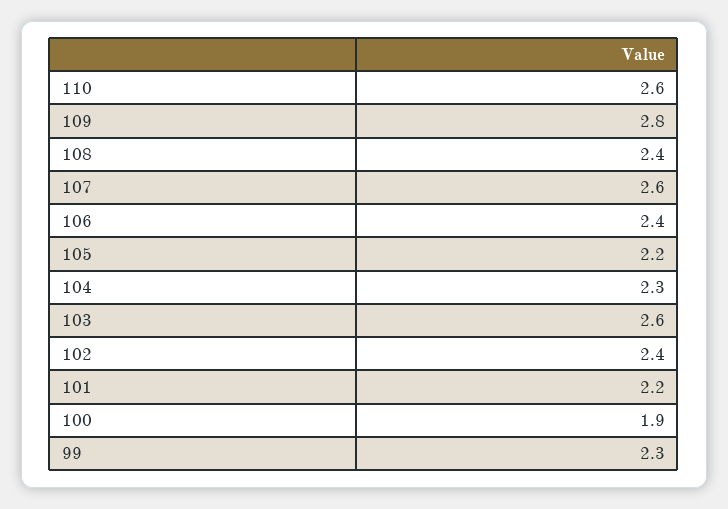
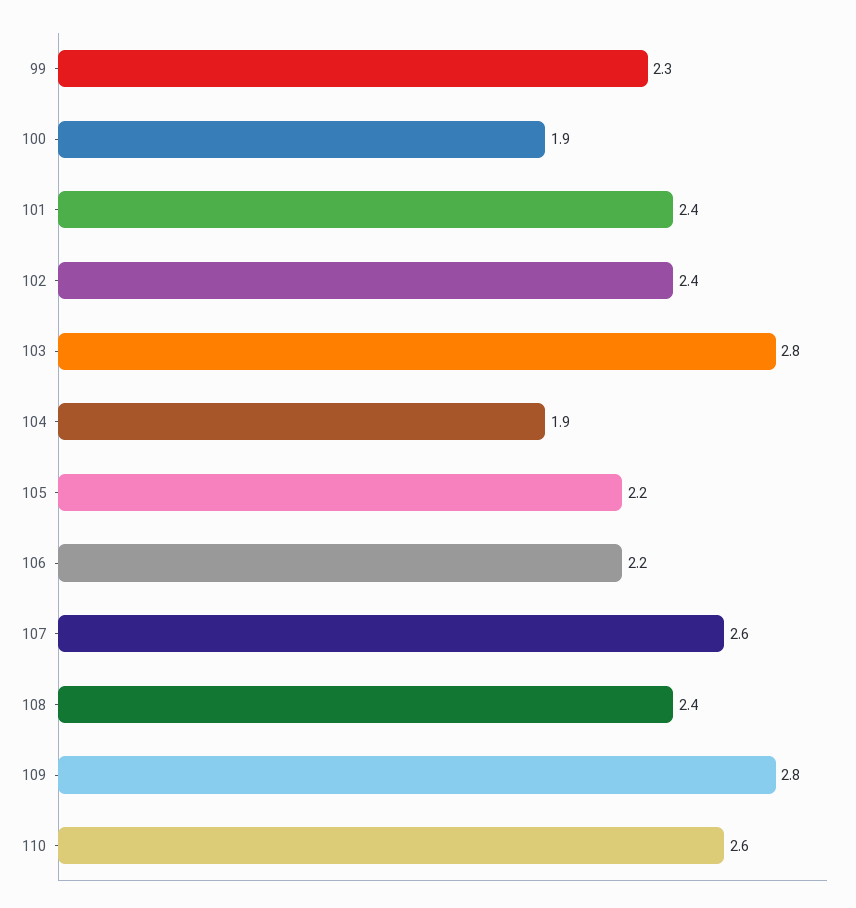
  {
    "110": 2.6,
    "109": 2.8,
    "108": 2.4,
    "107": 2.6,
-   "106": 2.4,
+   "106": 2.2,
    "105": 2.2,
-   "104": 2.3,
+   "104": 1.9,
-   "103": 2.6,
+   "103": 2.8,
    "102": 2.4,
-   "101": 2.2,
+   "101": 2.4,
    "100": 1.9,
    "99": 2.3
  }

